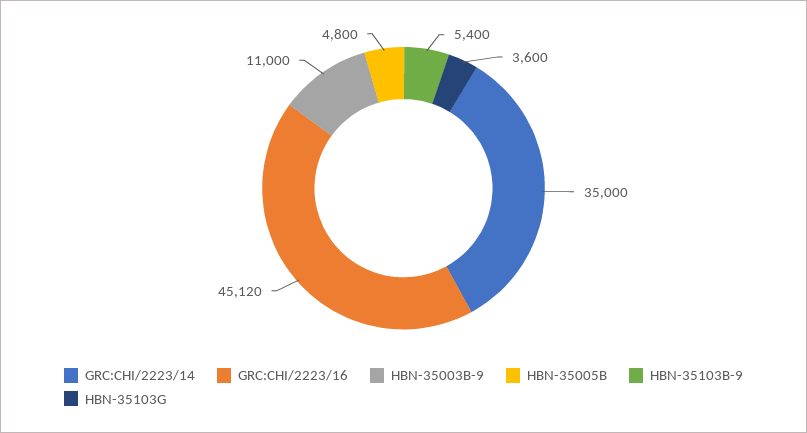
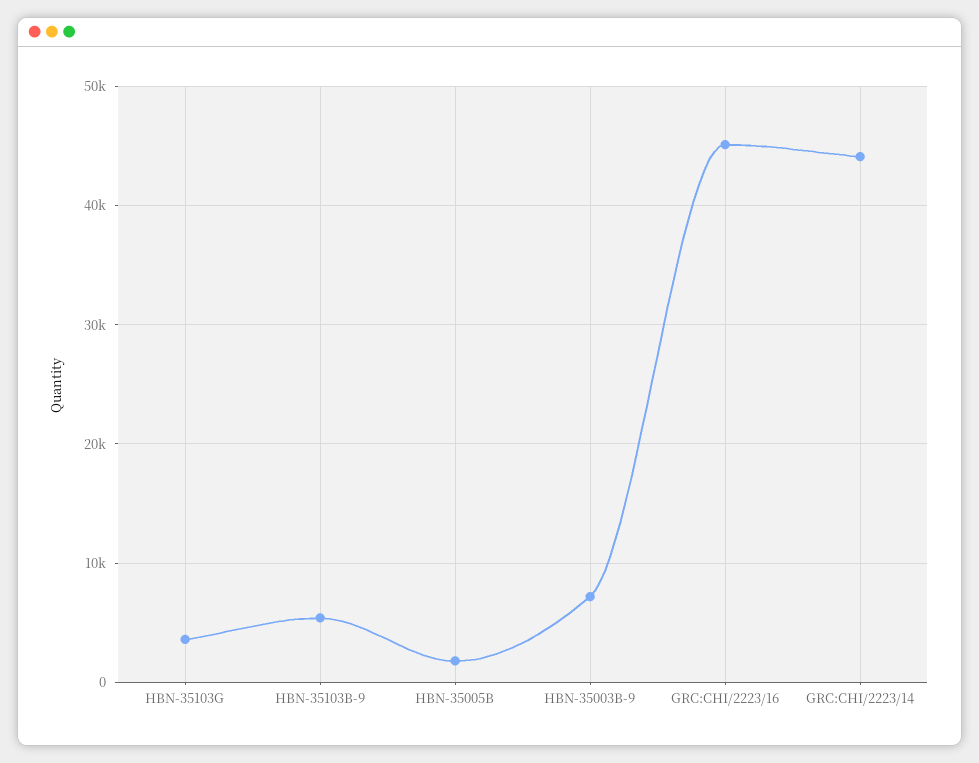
  {
-   "GRC:CHI/2223/14": 35000,
+   "GRC:CHI/2223/14": 44000,
    "GRC:CHI/2223/16": 45120,
-   "HBN-35003B-9": 11000,
+   "HBN-35003B-9": 7000,
-   "HBN-35005B": 4800,
+   "HBN-35005B": 2000,
    "HBN-35103B-9": 5400,
    "HBN-35103G": 3600
  }

